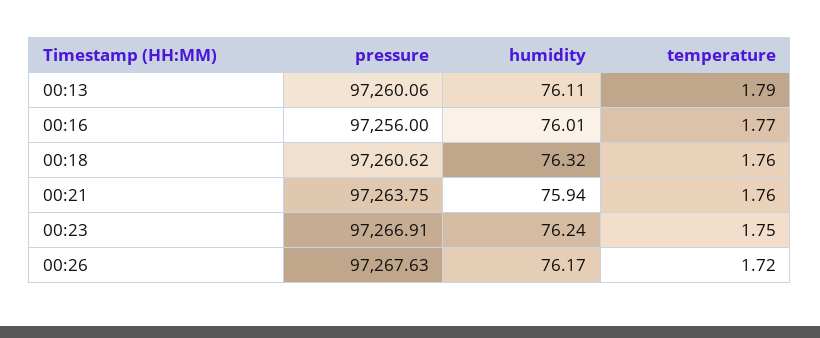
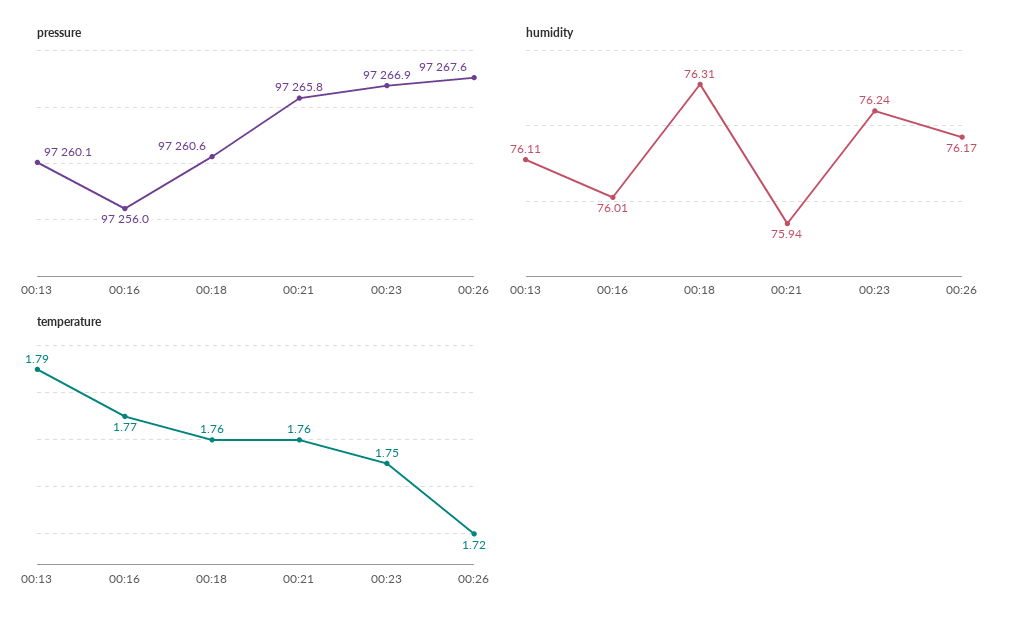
  {
    "pressure": {
      "00:13": 97260.06,
      "00:16": 97256,
      "00:18": 97260.62,
-     "00:21": 97263.75,
+     "00:21": 97265.8,
      "00:23": 97266.91,
      "00:26": 97267.63
    },
    "humidity": {
      "00:13": 76.11,
      "00:16": 76.01,
-     "00:18": 76.32,
+     "00:18": 76.31,
      "00:21": 75.94,
      "00:23": 76.24,
      "00:26": 76.17
    },
    "temperature": {
      "00:13": 1.79,
      "00:16": 1.77,
      "00:18": 1.76,
      "00:21": 1.76,
      "00:23": 1.75,
      "00:26": 1.72
    }
  }

